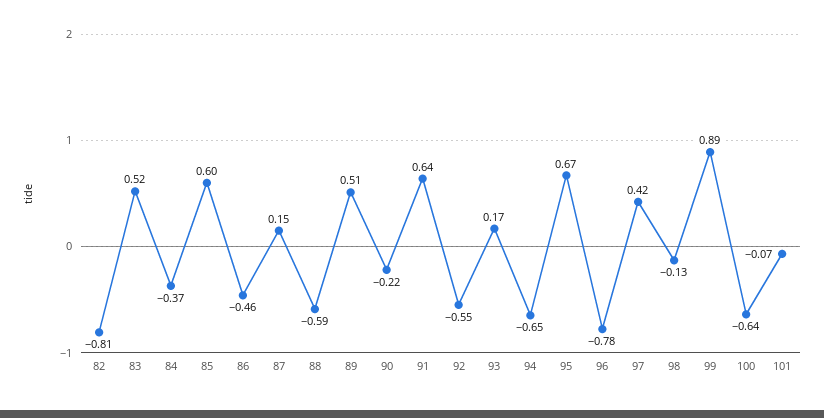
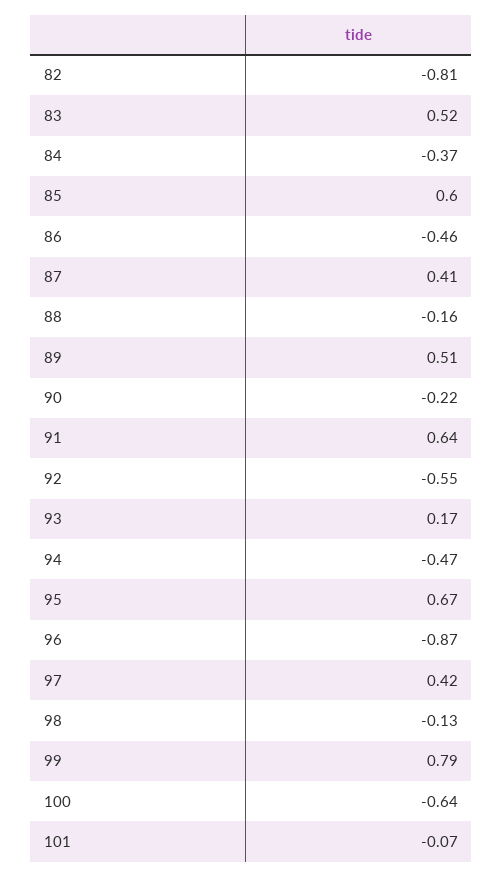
  {
    "82": -0.81,
    "83": 0.52,
    "84": -0.37,
    "85": 0.6,
    "86": -0.46,
-   "87": 0.15,
+   "87": 0.41,
-   "88": -0.59,
+   "88": -0.16,
    "89": 0.51,
    "90": -0.22,
    "91": 0.64,
    "92": -0.55,
    "93": 0.17,
-   "94": -0.65,
+   "94": -0.47,
    "95": 0.67,
-   "96": -0.78,
+   "96": -0.87,
    "97": 0.42,
    "98": -0.13,
-   "99": 0.89,
+   "99": 0.79,
    "100": -0.64,
    "101": -0.07
  }

